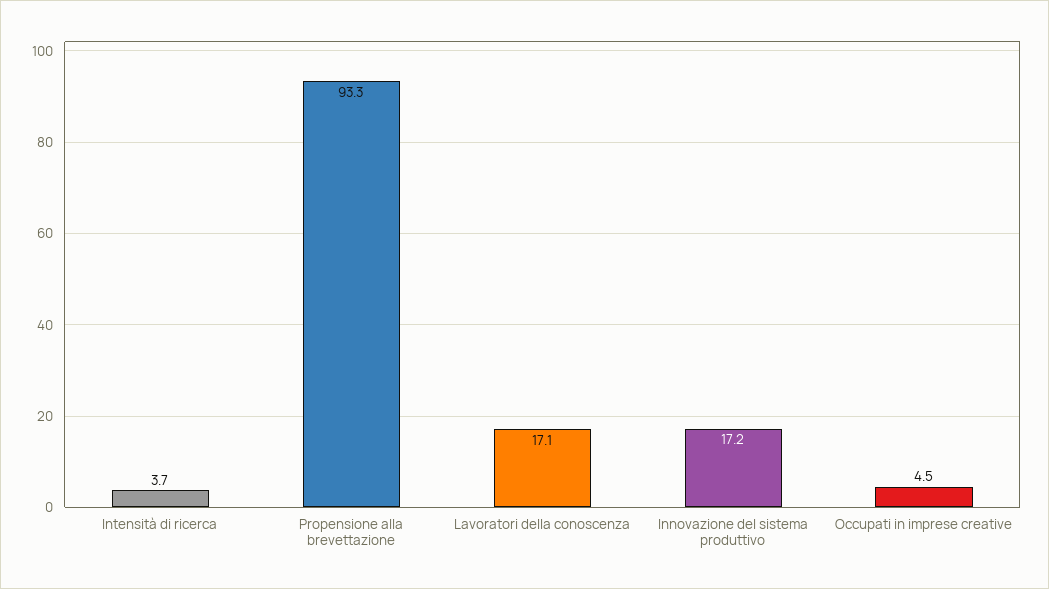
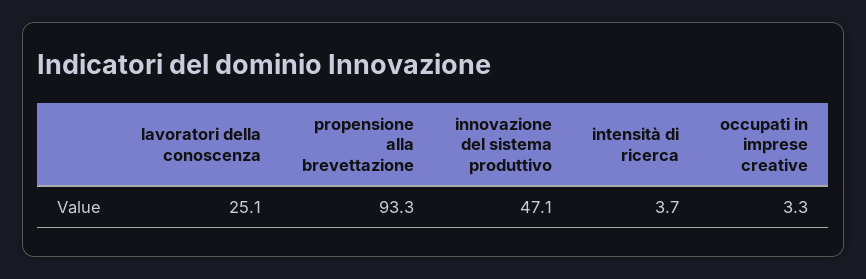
  {
    "Intensità di ricerca": 3.7,
    "Propensione alla brevettazione": 93.3,
-   "Lavoratori della conoscenza": 17.1,
+   "Lavoratori della conoscenza": 25.1,
-   "Innovazione del sistema produttivo": 17.2,
+   "Innovazione del sistema produttivo": 47.1,
-   "Occupati in imprese creative": 4.5
+   "Occupati in imprese creative": 3.3
  }

